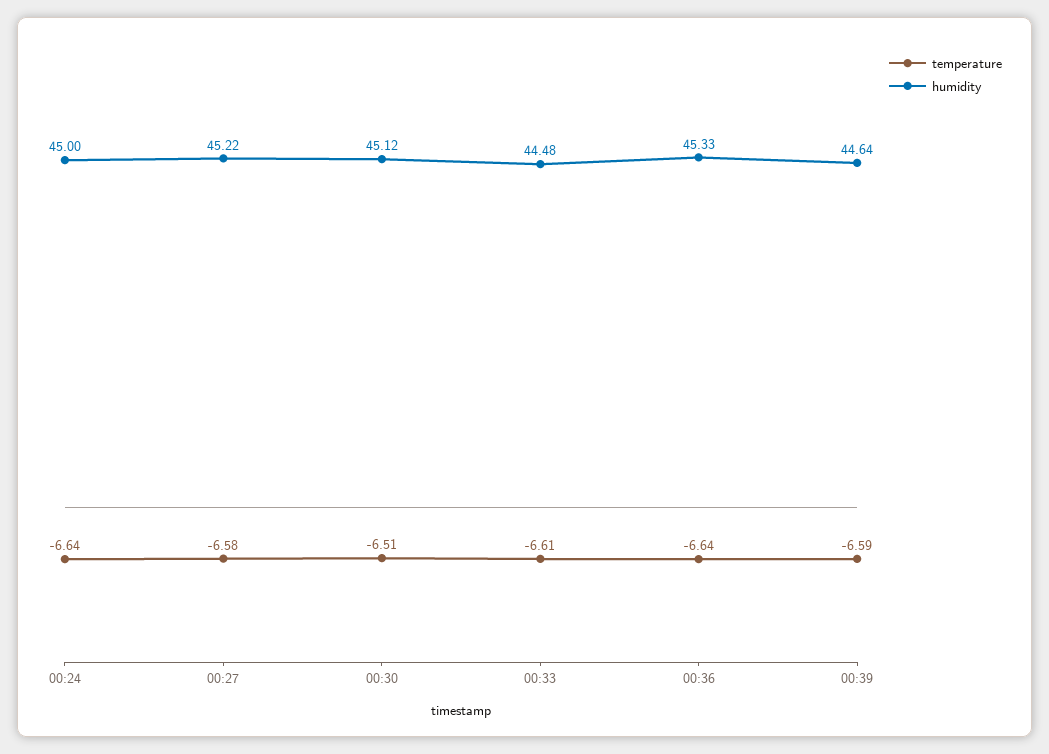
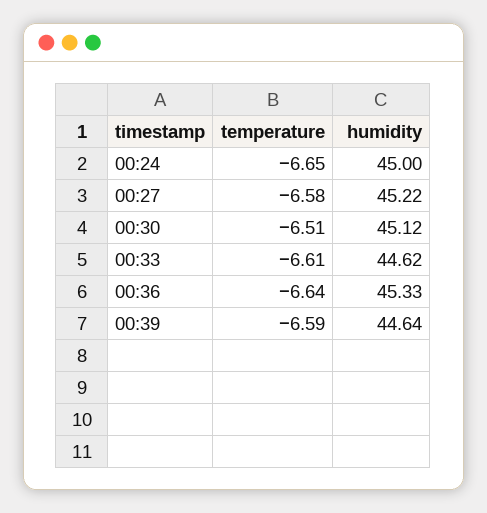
  {
    "temperature": {
-     "00:24": -6.64,
+     "00:24": -6.65,
      "00:27": -6.58,
      "00:30": -6.51,
      "00:33": -6.61,
      "00:36": -6.64,
      "00:39": -6.59
    },
    "humidity": {
      "00:24": 45,
      "00:27": 45.22,
      "00:30": 45.12,
-     "00:33": 44.48,
+     "00:33": 44.62,
      "00:36": 45.33,
      "00:39": 44.64
    }
  }

